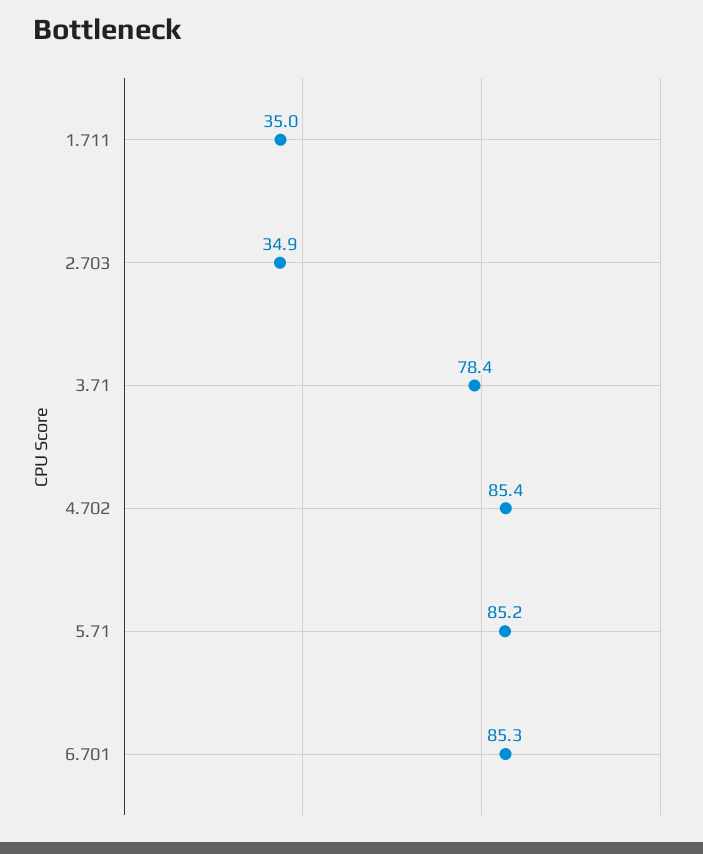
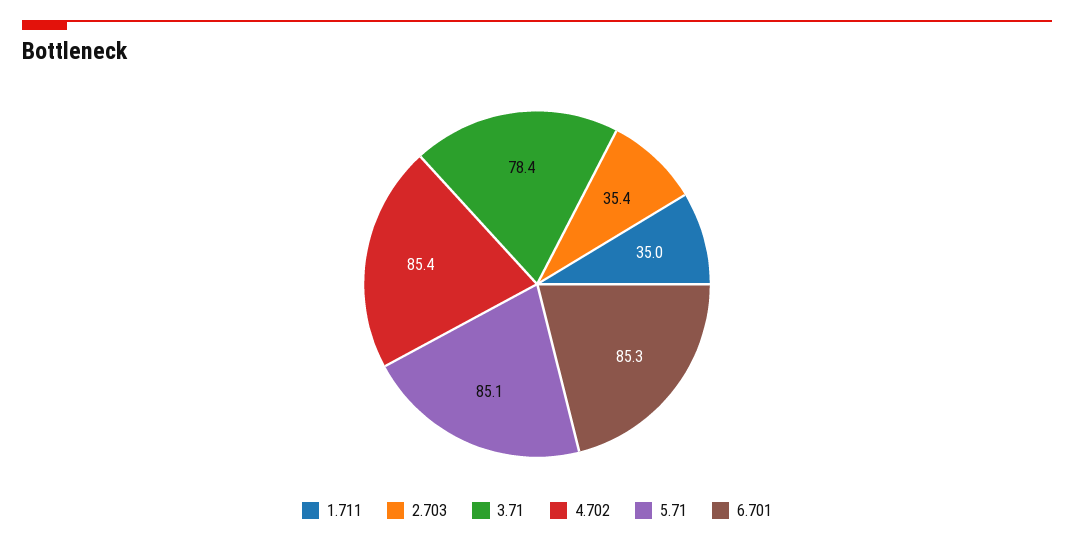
  {
    "1.711": 35,
-   "2.703": 34.9,
+   "2.703": 35.4,
    "3.71": 78.4,
    "4.702": 85.4,
-   "5.71": 85.2,
+   "5.71": 85.1,
    "6.701": 85.3
  }

